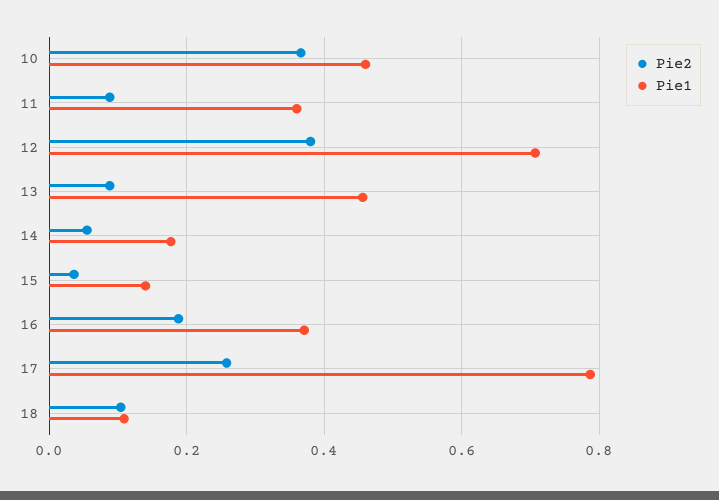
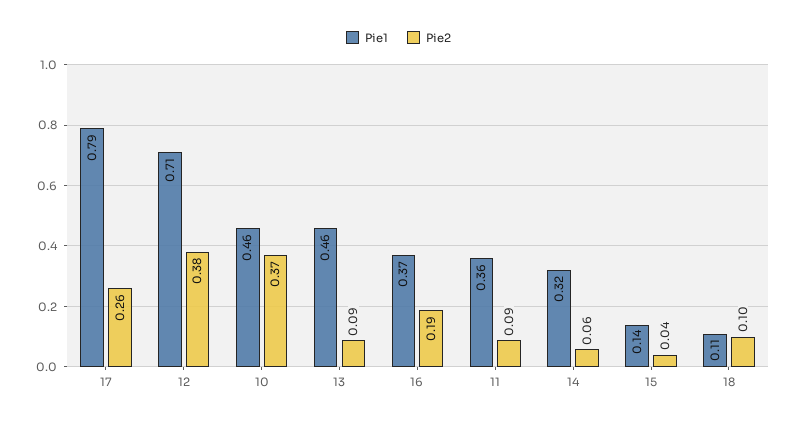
  {
    "Pie2": {
      "10": 0.37,
      "11": 0.09,
      "12": 0.38,
      "13": 0.09,
      "14": 0.06,
      "15": 0.04,
      "16": 0.19,
      "17": 0.26,
      "18": 0.1
    },
    "Pie1": {
      "10": 0.46,
      "11": 0.36,
      "12": 0.71,
      "13": 0.46,
-     "14": 0.18,
+     "14": 0.32,
      "15": 0.14,
      "16": 0.37,
      "17": 0.79,
      "18": 0.11
    }
  }

